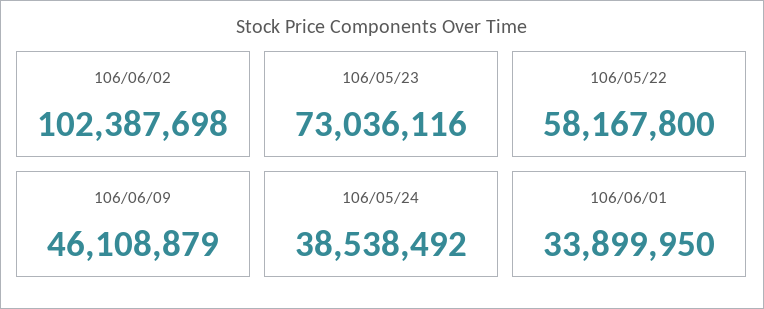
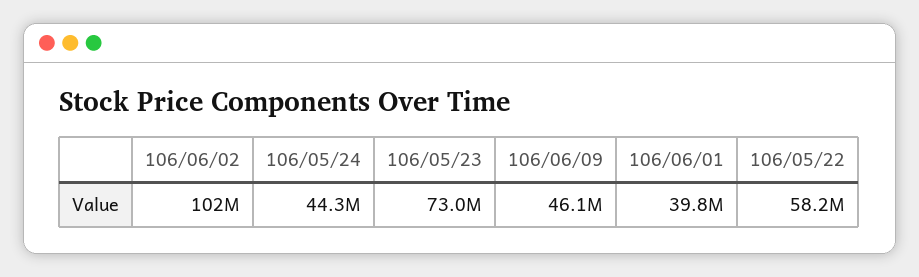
  {
    "106/06/02": 102387698,
    "106/05/23": 73036116,
    "106/05/22": 58167800,
    "106/06/09": 46108879,
-   "106/05/24": 38538492,
+   "106/05/24": 44300000,
-   "106/06/01": 33899950
+   "106/06/01": 39800000
  }

